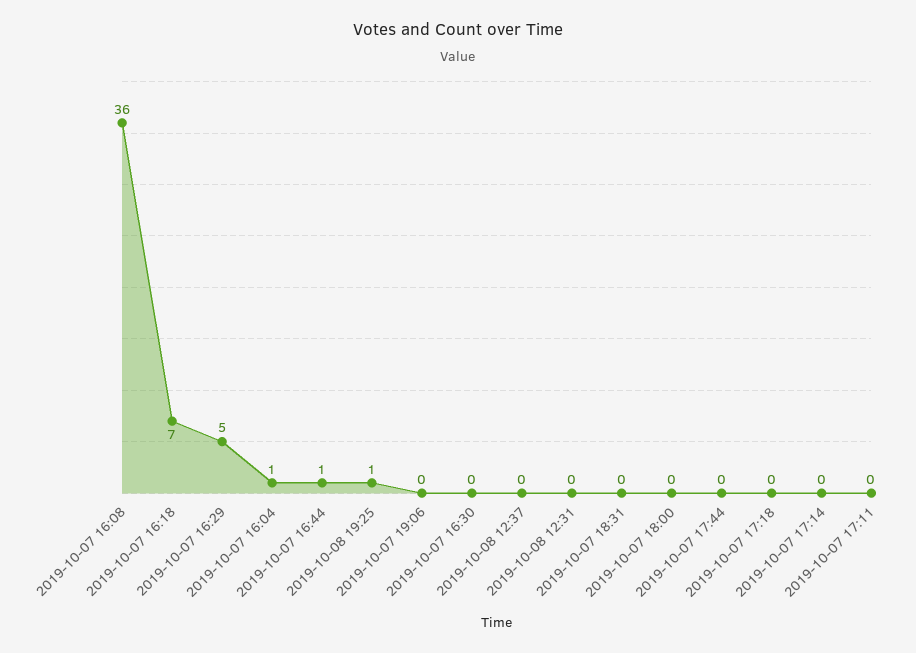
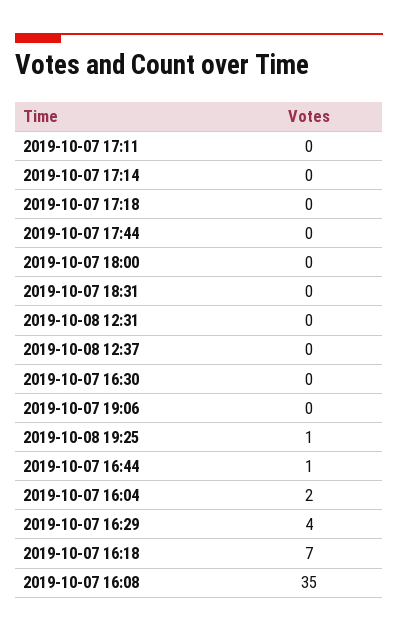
  {
-   "2019-10-07 16:08": 36,
+   "2019-10-07 16:08": 35,
    "2019-10-07 16:18": 7,
-   "2019-10-07 16:29": 5,
+   "2019-10-07 16:29": 4,
-   "2019-10-07 16:04": 1,
+   "2019-10-07 16:04": 2,
    "2019-10-07 16:44": 1,
    "2019-10-08 19:25": 1,
    "2019-10-07 19:06": 0,
    "2019-10-07 16:30": 0,
    "2019-10-08 12:37": 0,
    "2019-10-08 12:31": 0,
    "2019-10-07 18:31": 0,
    "2019-10-07 18:00": 0,
    "2019-10-07 17:44": 0,
    "2019-10-07 17:18": 0,
    "2019-10-07 17:14": 0,
    "2019-10-07 17:11": 0
  }

